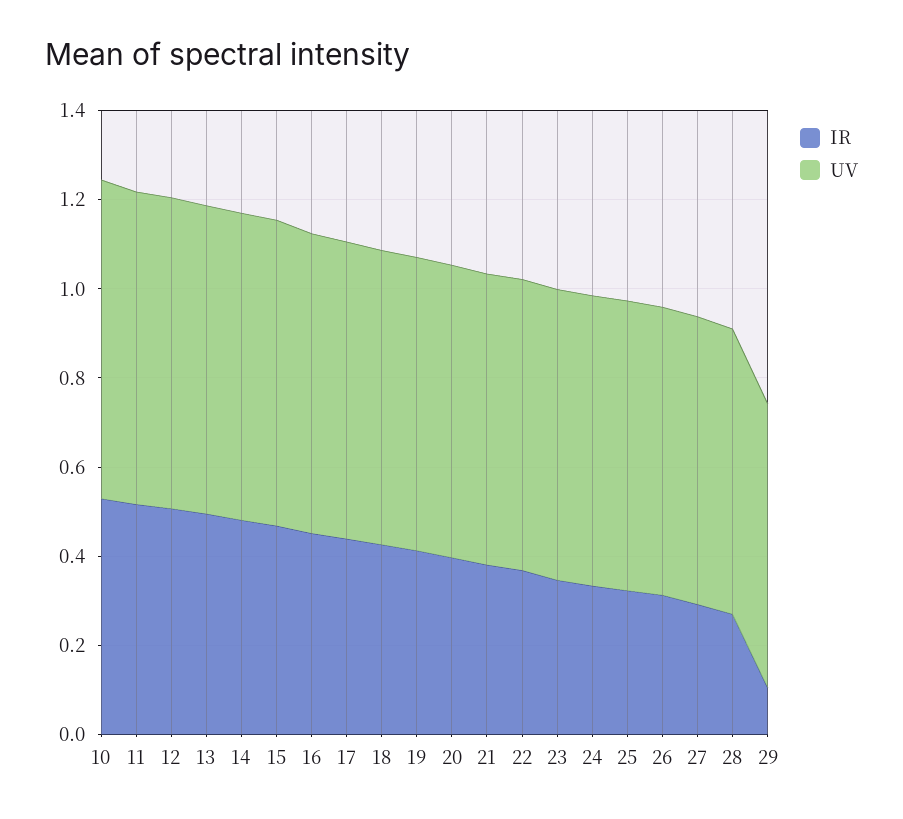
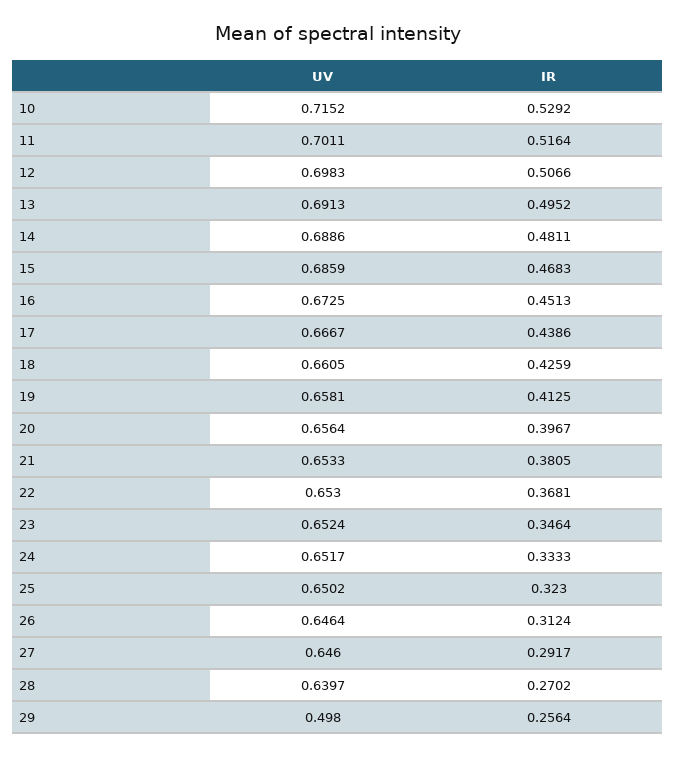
  {
    "IR": {
      "10": 0.5292,
      "11": 0.5164,
      "12": 0.5066,
      "13": 0.4952,
      "14": 0.4811,
      "15": 0.4683,
      "16": 0.4513,
      "17": 0.4386,
      "18": 0.4259,
      "19": 0.4125,
      "20": 0.3967,
      "21": 0.3805,
      "22": 0.3681,
      "23": 0.3464,
      "24": 0.3333,
      "25": 0.323,
      "26": 0.3124,
      "27": 0.2917,
      "28": 0.2702,
-     "29": 0.1
+     "29": 0.2564
    },
    "UV": {
      "10": 0.7152,
      "11": 0.7011,
      "12": 0.6983,
      "13": 0.6913,
      "14": 0.6886,
      "15": 0.6859,
      "16": 0.6725,
      "17": 0.6667,
      "18": 0.6605,
      "19": 0.6581,
      "20": 0.6564,
      "21": 0.6533,
      "22": 0.653,
      "23": 0.6524,
      "24": 0.6517,
      "25": 0.6502,
      "26": 0.6464,
      "27": 0.646,
      "28": 0.6397,
-     "29": 0.65
+     "29": 0.498
    }
  }

